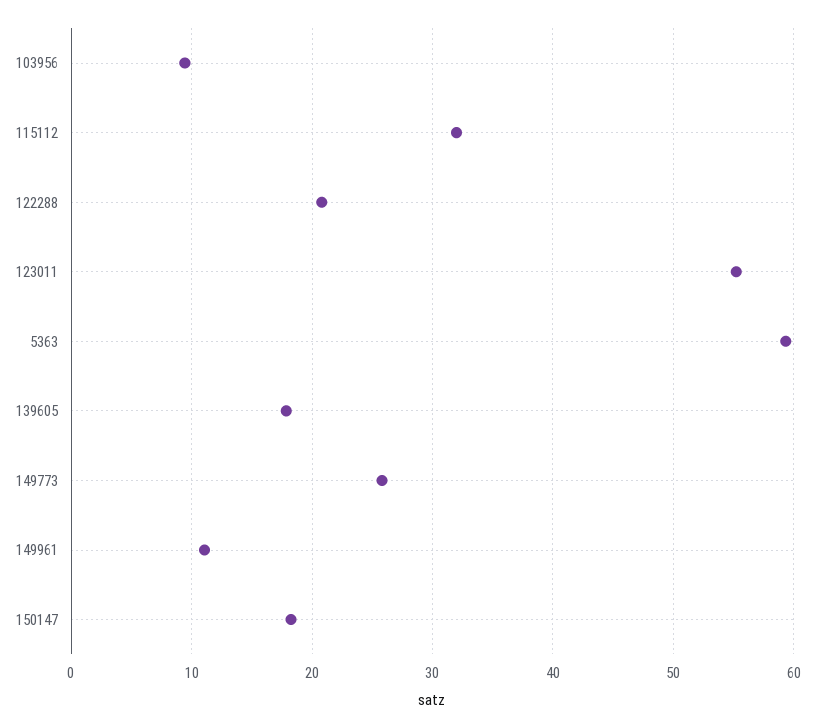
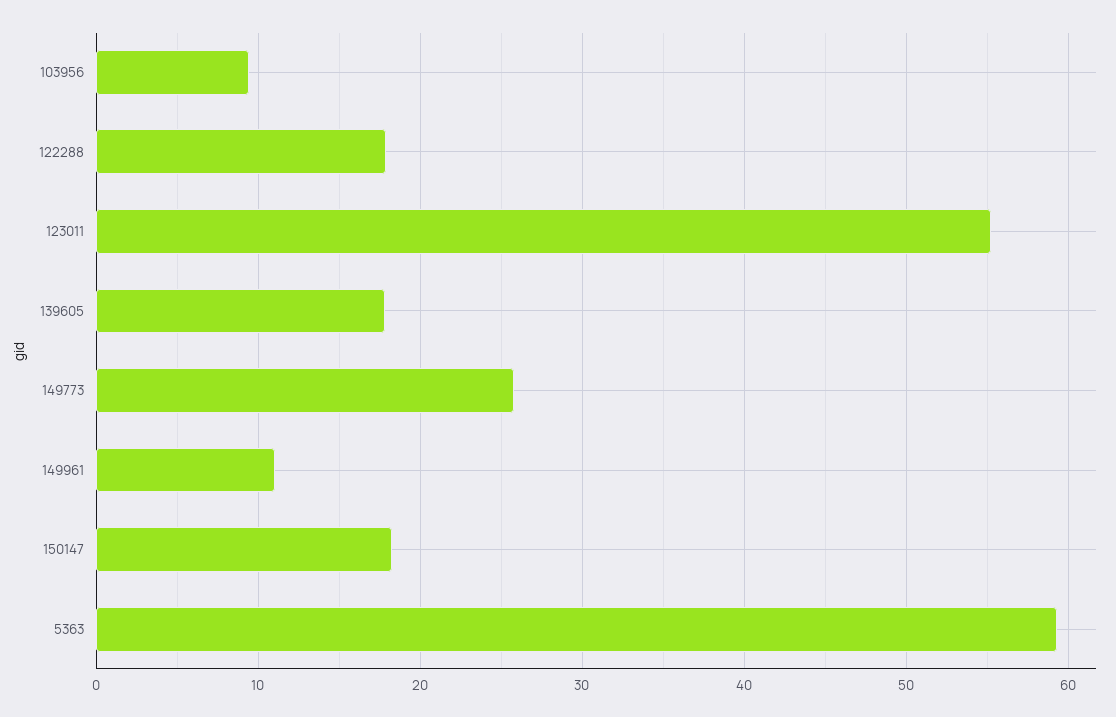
  {
    "103956": 9,
-   "115112": 32,
-   "122288": 21,
+   "122288": 18,
    "123011": 55,
    "5363": 59,
    "139605": 18,
    "149773": 26,
    "149961": 11,
    "150147": 18
  }

